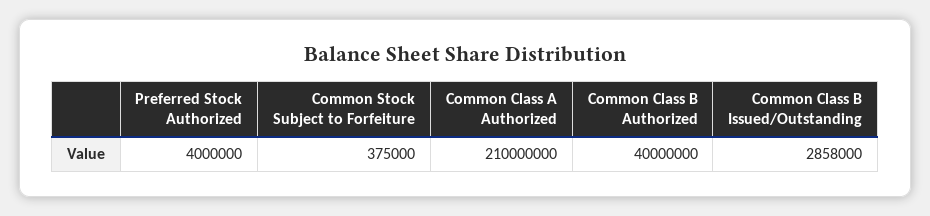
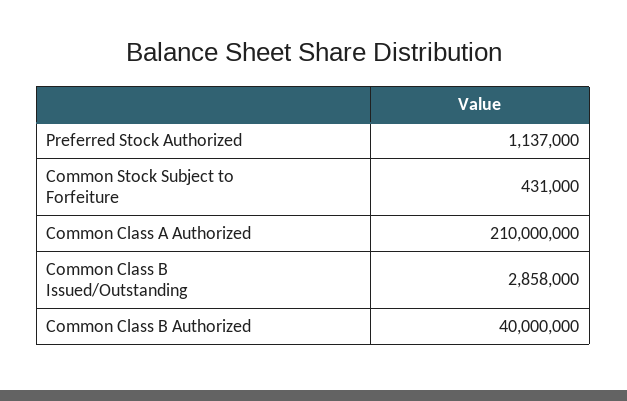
  {
-   "Preferred Stock Authorized": 4000000,
+   "Preferred Stock Authorized": 1137000,
-   "Common Stock Subject to Forfeiture": 375000,
+   "Common Stock Subject to Forfeiture": 431000,
    "Common Class A Authorized": 210000000,
    "Common Class B Authorized": 40000000,
    "Common Class B Issued/Outstanding": 2858000
  }

